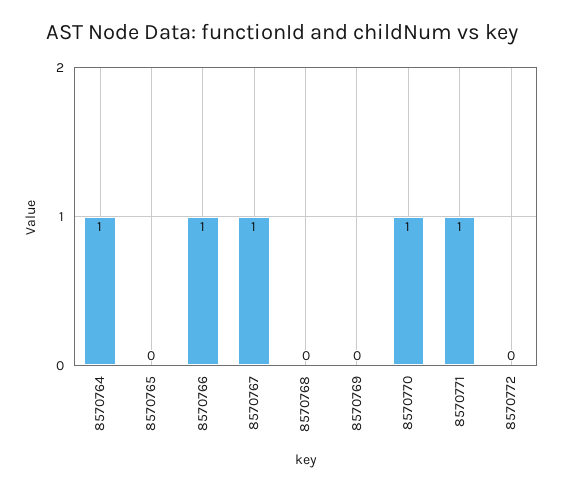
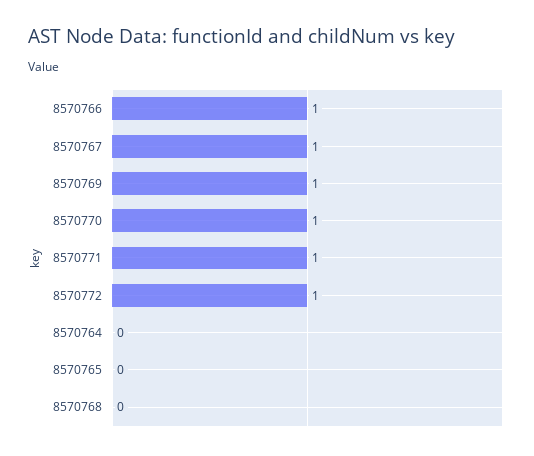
  {
-   "8570764": 1,
+   "8570764": 0,
    "8570765": 0,
    "8570766": 1,
    "8570767": 1,
    "8570768": 0,
-   "8570769": 0,
+   "8570769": 1,
    "8570770": 1,
    "8570771": 1,
-   "8570772": 0
+   "8570772": 1
  }

